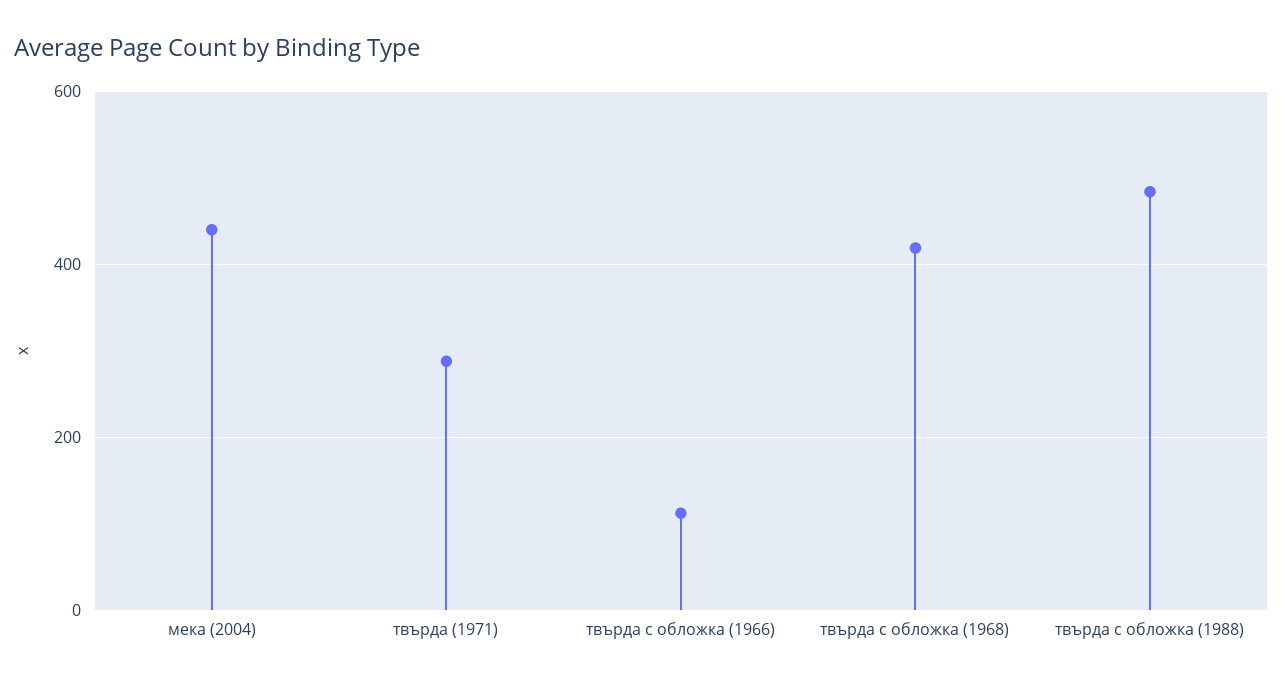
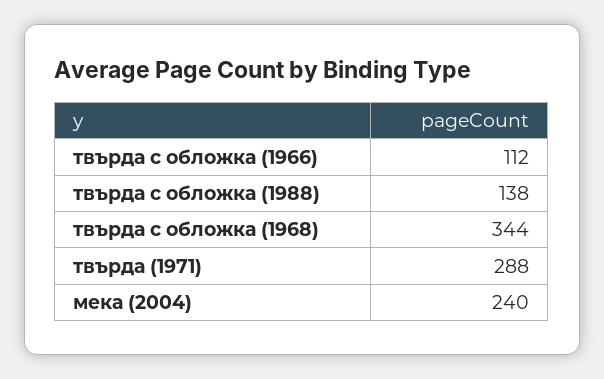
  {
-   "мека (2004)": 440,
+   "мека (2004)": 240,
    "твърда (1971)": 288,
    "твърда с обложка (1966)": 112,
-   "твърда с обложка (1968)": 420,
+   "твърда с обложка (1968)": 344,
-   "твърда с обложка (1988)": 480
+   "твърда с обложка (1988)": 138
  }

